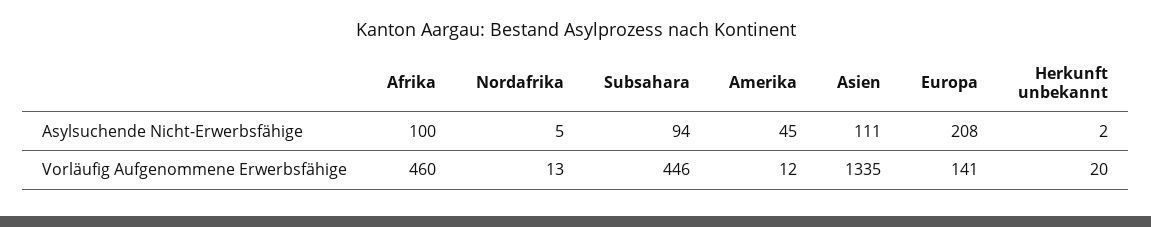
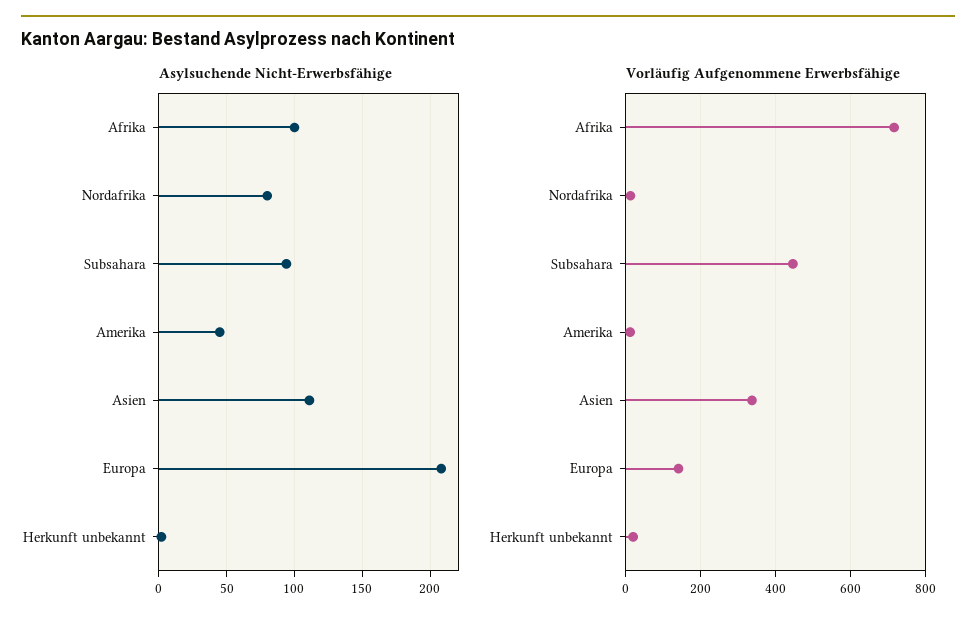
  {
    "Asylsuchende Nicht-Erwerbsfähige": {
      "Afrika": 100,
-     "Nordafrika": 5,
+     "Nordafrika": 80,
      "Subsahara": 94,
      "Amerika": 45,
      "Asien": 111,
      "Europa": 208,
      "Herkunft unbekannt": 2
    },
    "Vorläufig Aufgenommene Erwerbsfähige": {
-     "Afrika": 460,
+     "Afrika": 720,
      "Nordafrika": 13,
      "Subsahara": 446,
      "Amerika": 12,
-     "Asien": 1335,
+     "Asien": 340,
      "Europa": 141,
      "Herkunft unbekannt": 20
    }
  }

